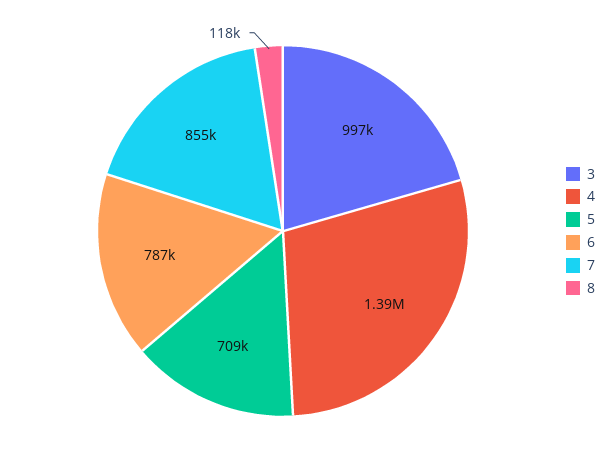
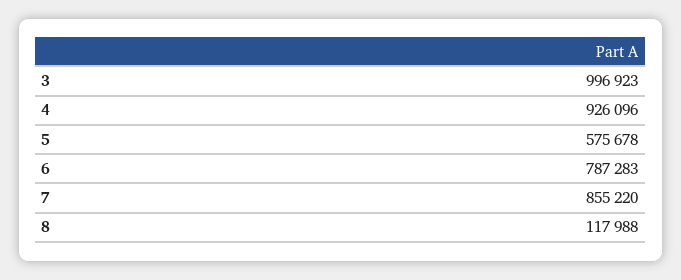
  {
    "3": 996923,
-   "4": 1390000,
+   "4": 926096,
-   "5": 709000,
+   "5": 575678,
    "6": 787283,
    "7": 855220,
    "8": 117988
  }

